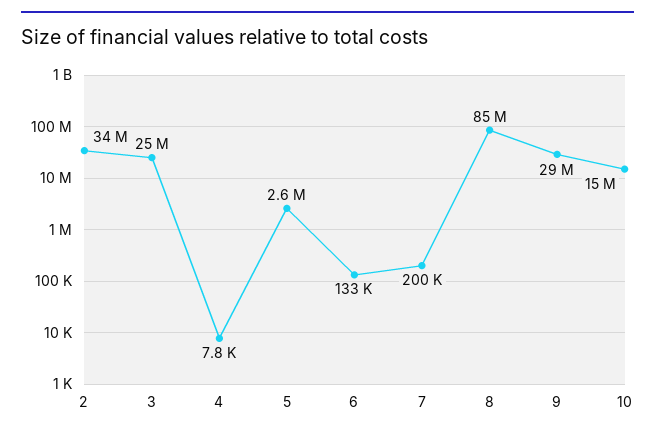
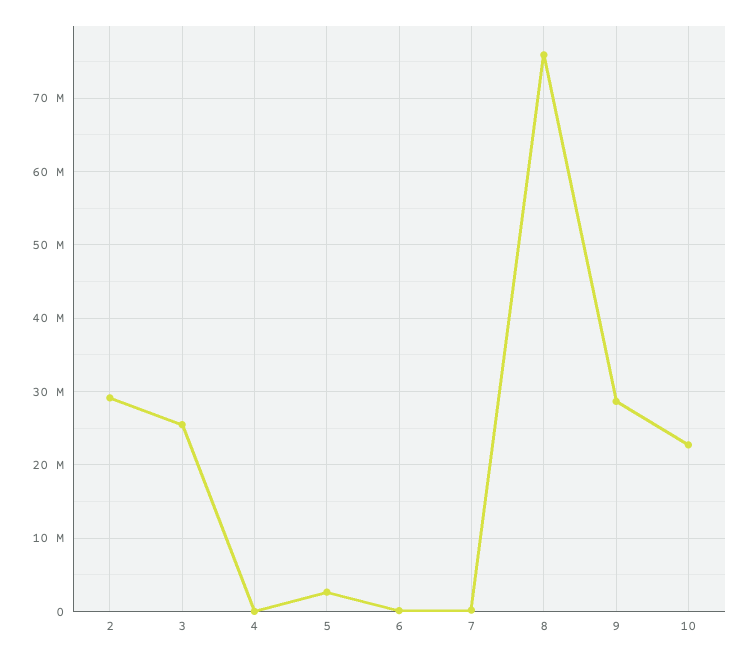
  {
-   "2": 34000000,
+   "2": 29000000,
    "3": 25000000,
    "4": 7800,
    "5": 2600000,
    "6": 133000,
    "7": 200000,
-   "8": 85000000,
+   "8": 76000000,
    "9": 29000000,
-   "10": 15000000
+   "10": 23000000
  }

